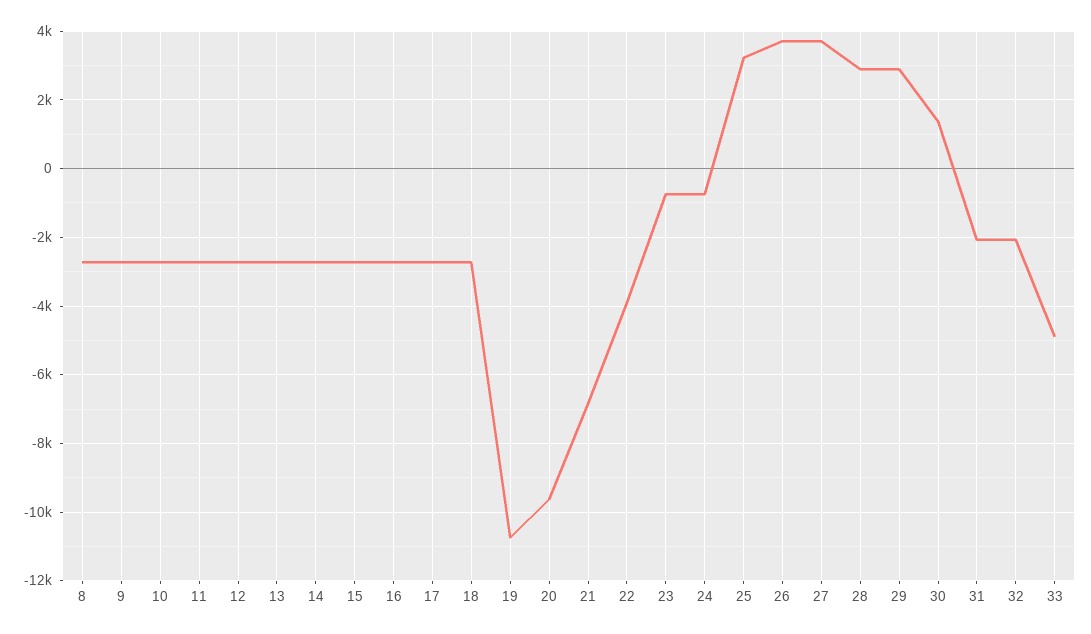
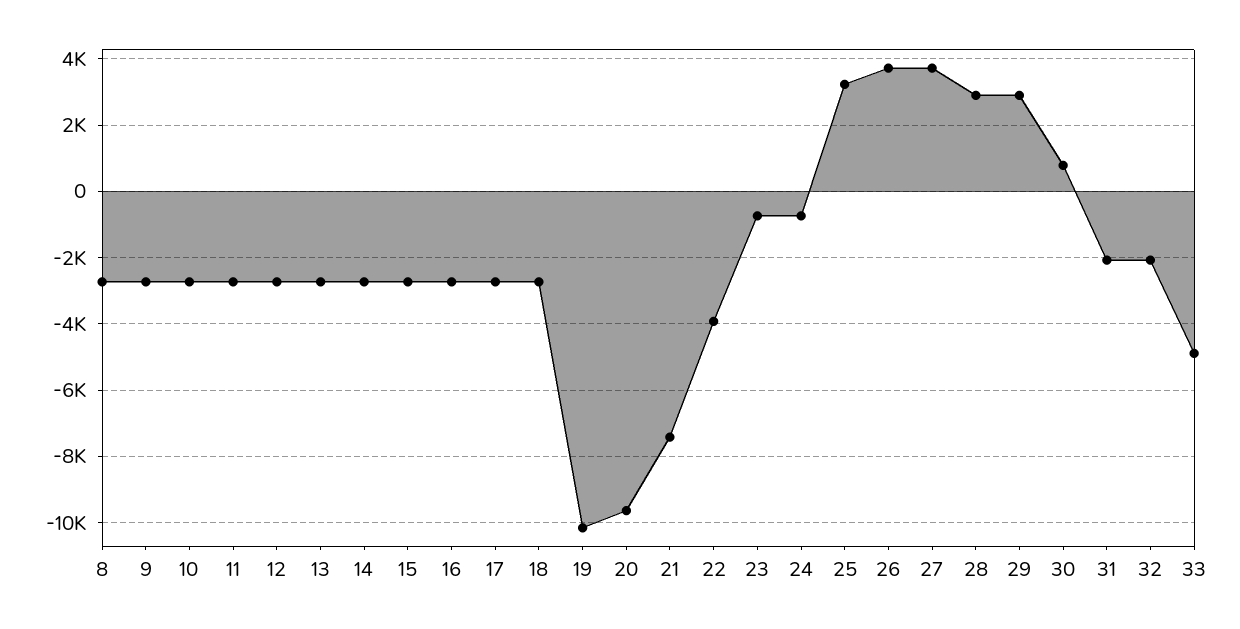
  {
    "8": -2800,
    "9": -2800,
    "10": -2800,
    "11": -2800,
    "12": -2800,
    "13": -2800,
    "14": -2800,
    "15": -2800,
    "16": -2800,
    "17": -2800,
    "18": -2800,
-   "19": -10800,
+   "19": -10200,
    "20": -9600,
-   "21": -6800,
+   "21": -7400,
    "22": -4000,
    "23": -800,
    "24": -800,
    "25": 3200,
    "26": 3800,
    "27": 3800,
    "28": 2800,
    "29": 2800,
-   "30": 1400,
+   "30": 800,
    "31": -2000,
    "32": -2000,
    "33": -4800
  }

